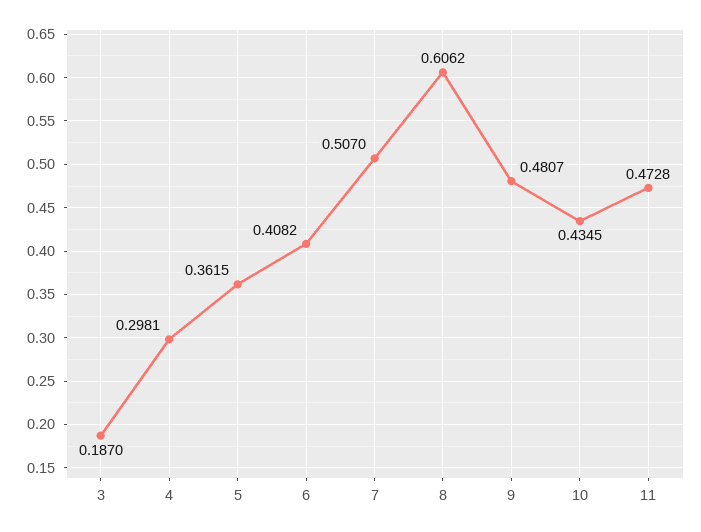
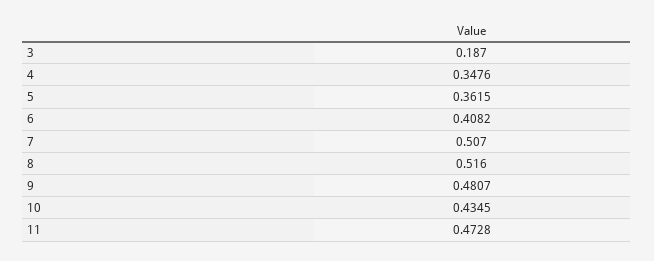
  {
    "3": 0.187,
-   "4": 0.2981,
+   "4": 0.3476,
    "5": 0.3615,
    "6": 0.4082,
    "7": 0.507,
-   "8": 0.6062,
+   "8": 0.516,
    "9": 0.4807,
    "10": 0.4345,
    "11": 0.4728
  }

